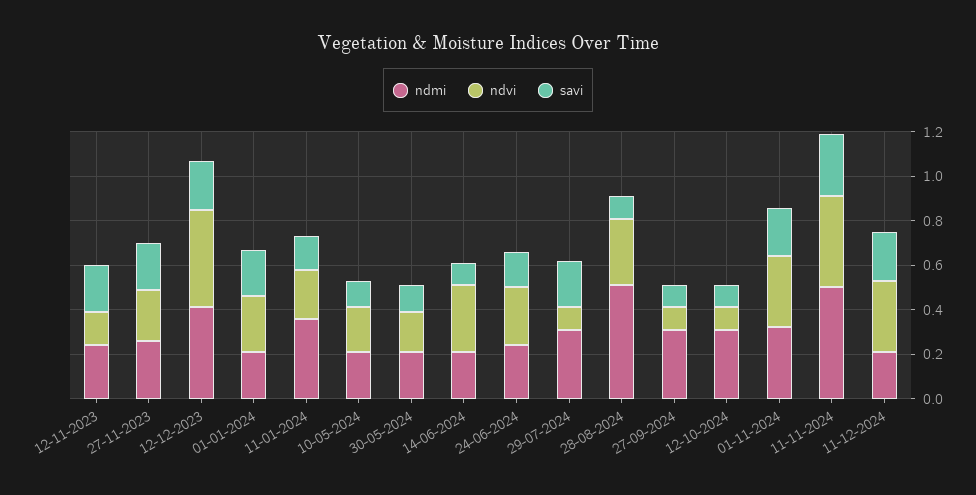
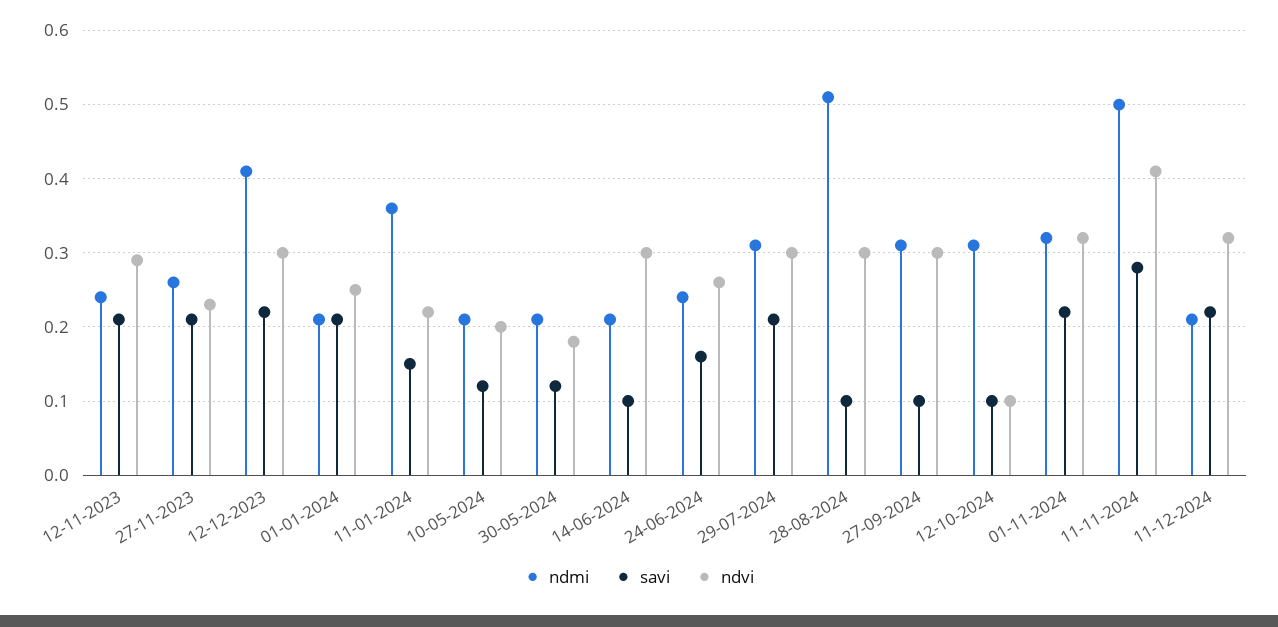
  {
    "ndmi": {
      "12-11-2023": 0.24,
      "27-11-2023": 0.26,
      "12-12-2023": 0.41,
      "01-01-2024": 0.21,
      "11-01-2024": 0.36,
      "10-05-2024": 0.21,
      "30-05-2024": 0.21,
      "14-06-2024": 0.21,
      "24-06-2024": 0.24,
      "29-07-2024": 0.31,
      "28-08-2024": 0.51,
      "27-09-2024": 0.31,
      "12-10-2024": 0.31,
      "01-11-2024": 0.32,
      "11-11-2024": 0.5,
      "11-12-2024": 0.21
    },
    "ndvi": {
-     "12-11-2023": 0.15,
+     "12-11-2023": 0.29,
      "27-11-2023": 0.23,
-     "12-12-2023": 0.45,
+     "12-12-2023": 0.3,
      "01-01-2024": 0.25,
      "11-01-2024": 0.22,
      "10-05-2024": 0.2,
      "30-05-2024": 0.18,
      "14-06-2024": 0.3,
      "24-06-2024": 0.26,
-     "29-07-2024": 0.1,
+     "29-07-2024": 0.3,
      "28-08-2024": 0.3,
-     "27-09-2024": 0.1,
+     "27-09-2024": 0.3,
      "12-10-2024": 0.1,
      "01-11-2024": 0.32,
      "11-11-2024": 0.41,
      "11-12-2024": 0.32
    },
    "savi": {
      "12-11-2023": 0.21,
      "27-11-2023": 0.21,
      "12-12-2023": 0.22,
      "01-01-2024": 0.21,
      "11-01-2024": 0.15,
      "10-05-2024": 0.12,
      "30-05-2024": 0.12,
      "14-06-2024": 0.1,
      "24-06-2024": 0.16,
      "29-07-2024": 0.21,
      "28-08-2024": 0.1,
      "27-09-2024": 0.1,
      "12-10-2024": 0.1,
      "01-11-2024": 0.22,
      "11-11-2024": 0.28,
      "11-12-2024": 0.22
    }
  }

